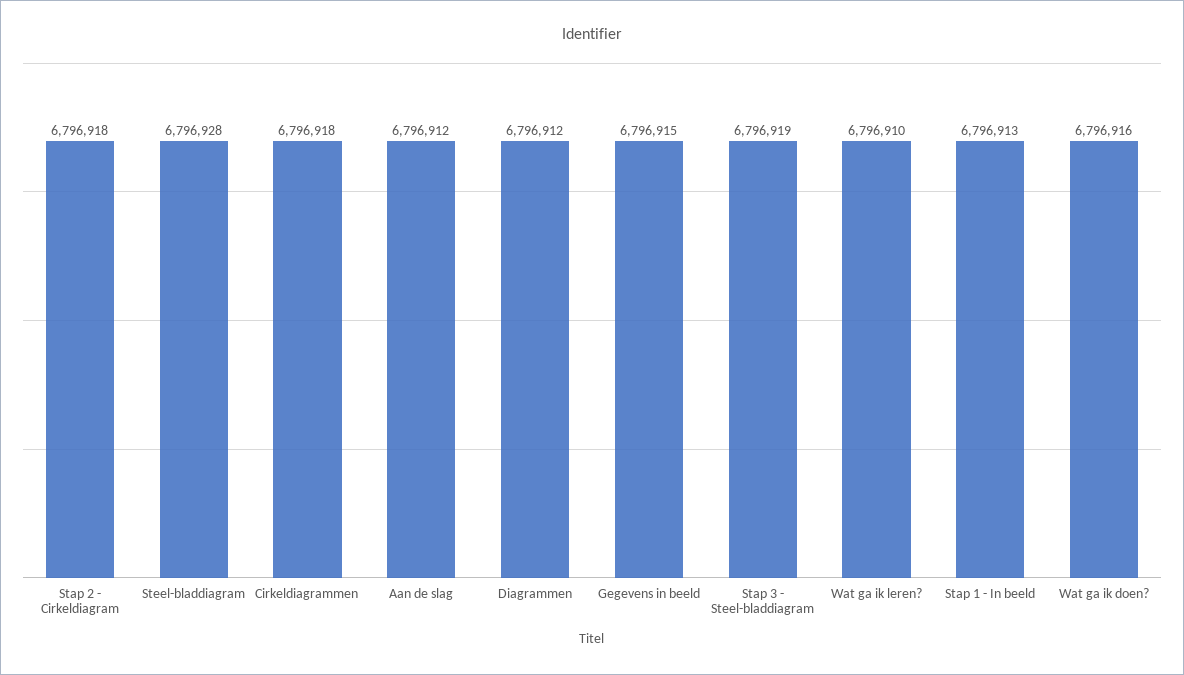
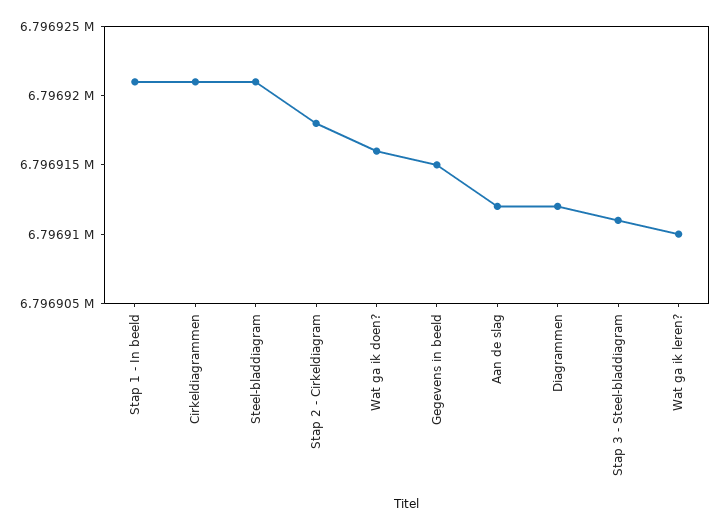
  {
    "Stap 2 - Cirkeldiagram": 6796918,
-   "Steel-bladdiagram": 6796928,
+   "Steel-bladdiagram": 6796921,
-   "Cirkeldiagrammen": 6796918,
+   "Cirkeldiagrammen": 6796921,
    "Aan de slag": 6796912,
    "Diagrammen": 6796912,
    "Gegevens in beeld": 6796915,
-   "Stap 3 - Steel-bladdiagram": 6796919,
+   "Stap 3 - Steel-bladdiagram": 6796911,
    "Wat ga ik leren?": 6796910,
-   "Stap 1 - In beeld": 6796913,
+   "Stap 1 - In beeld": 6796921,
    "Wat ga ik doen?": 6796916
  }

